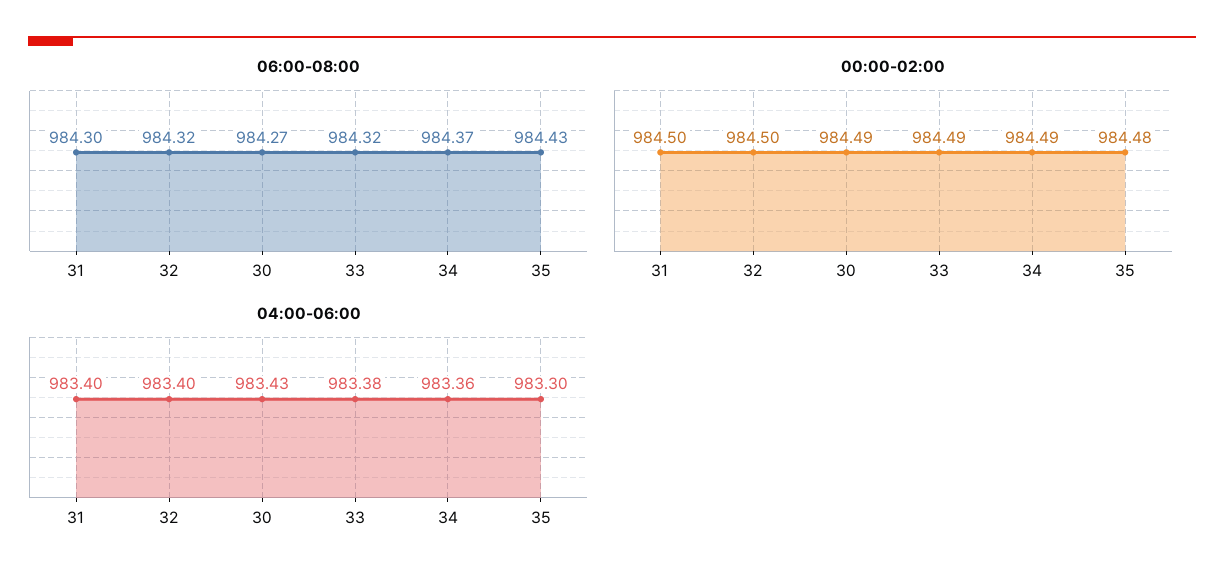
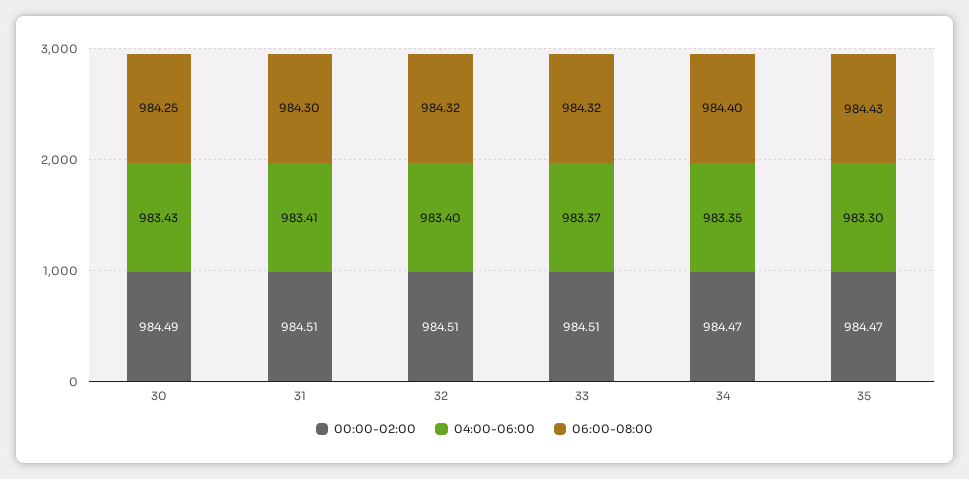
  {
    "06:00-08:00": {
      "31": 984.3,
      "32": 984.32,
-     "30": 984.27,
+     "30": 984.25,
      "33": 984.32,
-     "34": 984.37,
+     "34": 984.4,
      "35": 984.43
    },
    "00:00-02:00": {
-     "31": 984.5,
+     "31": 984.51,
-     "32": 984.5,
+     "32": 984.51,
      "30": 984.49,
-     "33": 984.49,
+     "33": 984.51,
-     "34": 984.49,
+     "34": 984.47,
-     "35": 984.48
+     "35": 984.47
    },
    "04:00-06:00": {
-     "31": 983.4,
+     "31": 983.41,
      "32": 983.4,
      "30": 983.43,
-     "33": 983.38,
+     "33": 983.37,
-     "34": 983.36,
+     "34": 983.35,
      "35": 983.3
    }
  }

